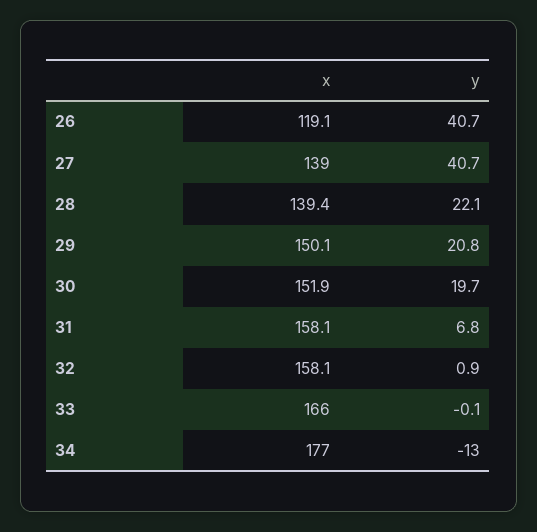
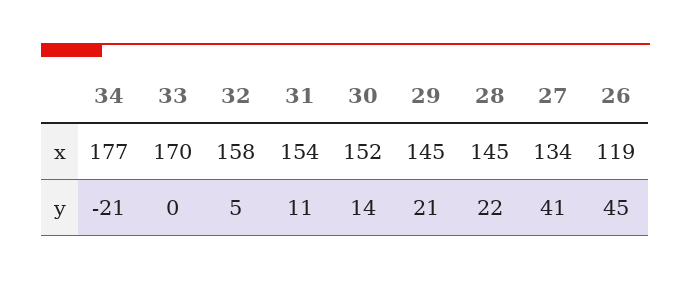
  {
    "x": {
      "26": 119.1,
-     "27": 139,
+     "27": 134,
-     "28": 139.4,
+     "28": 145,
-     "29": 150.1,
+     "29": 145,
      "30": 151.9,
-     "31": 158.1,
+     "31": 154,
      "32": 158.1,
-     "33": 166,
+     "33": 170,
      "34": 177
    },
    "y": {
-     "26": 40.7,
+     "26": 45,
      "27": 40.7,
      "28": 22.1,
      "29": 20.8,
-     "30": 19.7,
+     "30": 14,
-     "31": 6.8,
+     "31": 11,
-     "32": 0.9,
+     "32": 5,
      "33": -0.1,
-     "34": -13
+     "34": -21
    }
  }

